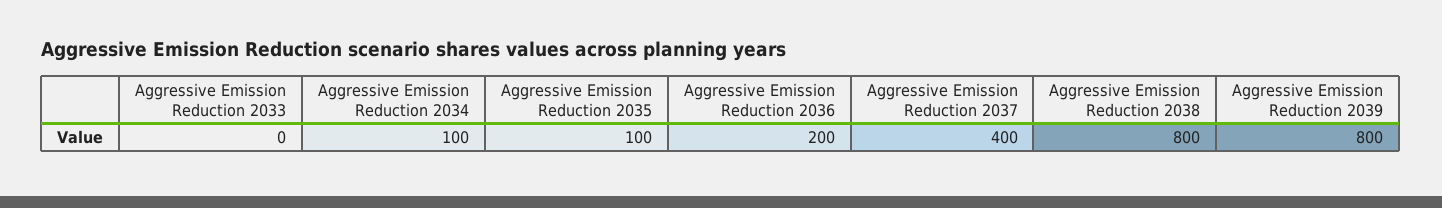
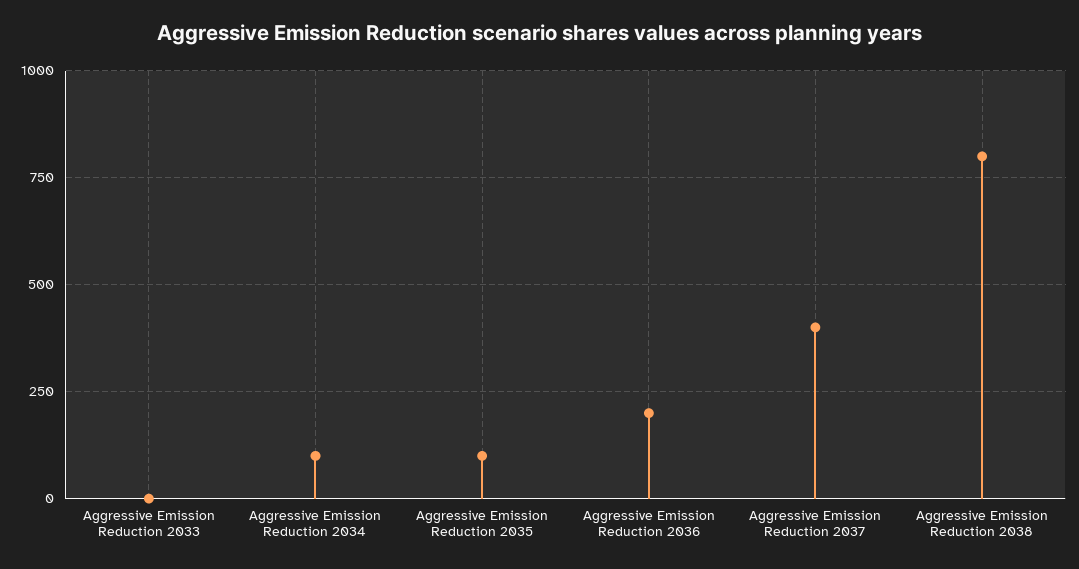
  {
    "Aggressive Emission Reduction 2033": 0,
    "Aggressive Emission Reduction 2034": 100,
    "Aggressive Emission Reduction 2035": 100,
    "Aggressive Emission Reduction 2036": 200,
    "Aggressive Emission Reduction 2037": 400,
-   "Aggressive Emission Reduction 2038": 800,
+   "Aggressive Emission Reduction 2038": 800
-   "Aggressive Emission Reduction 2039": 800
  }

